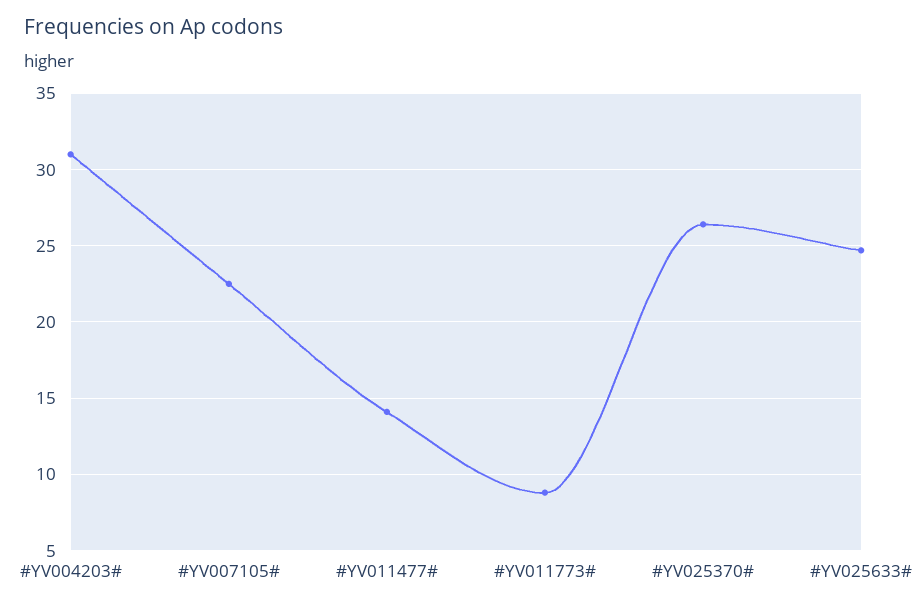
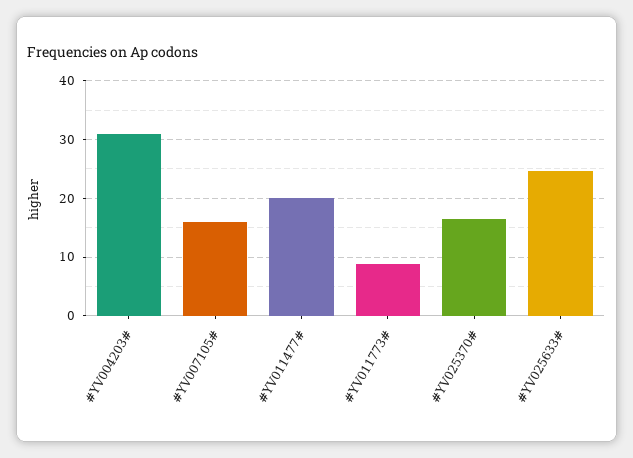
  {
    "#YV004203#": 31,
-   "#YV007105#": 22.5,
+   "#YV007105#": 16,
-   "#YV011477#": 14,
+   "#YV011477#": 20,
    "#YV011773#": 9,
-   "#YV025370#": 26.5,
+   "#YV025370#": 16,
    "#YV025633#": 24.5
  }

